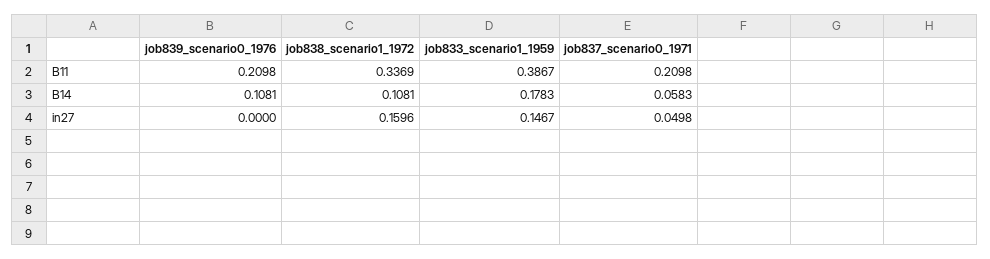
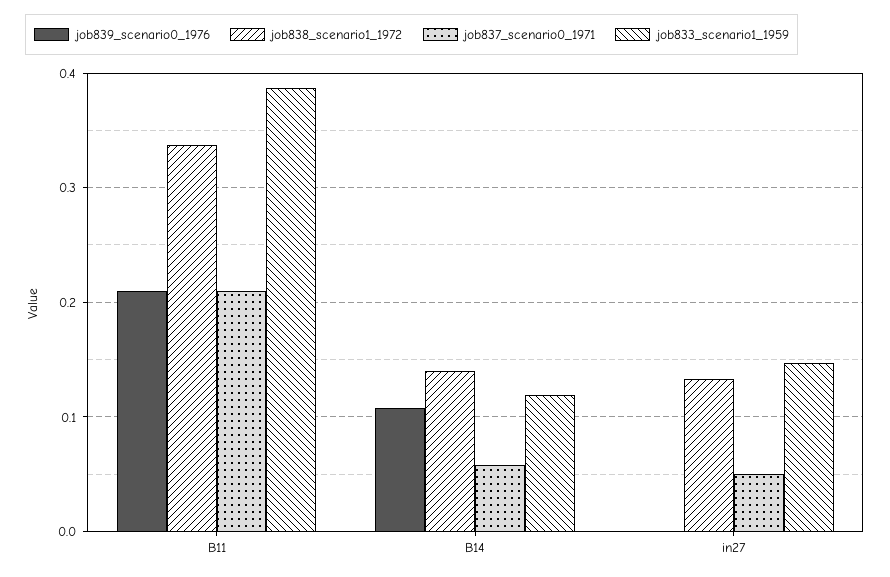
  {
    "job839_scenario0_1976": {
      "B11": 0.2098,
      "B14": 0.1081,
      "in27": 0
    },
    "job838_scenario1_1972": {
      "B11": 0.3369,
-     "B14": 0.1081,
+     "B14": 0.14,
-     "in27": 0.1596
+     "in27": 0.13
    },
    "job833_scenario1_1959": {
      "B11": 0.3867,
-     "B14": 0.1783,
+     "B14": 0.12,
      "in27": 0.1467
    },
    "job837_scenario0_1971": {
      "B11": 0.2098,
      "B14": 0.0583,
      "in27": 0.0498
    }
  }

